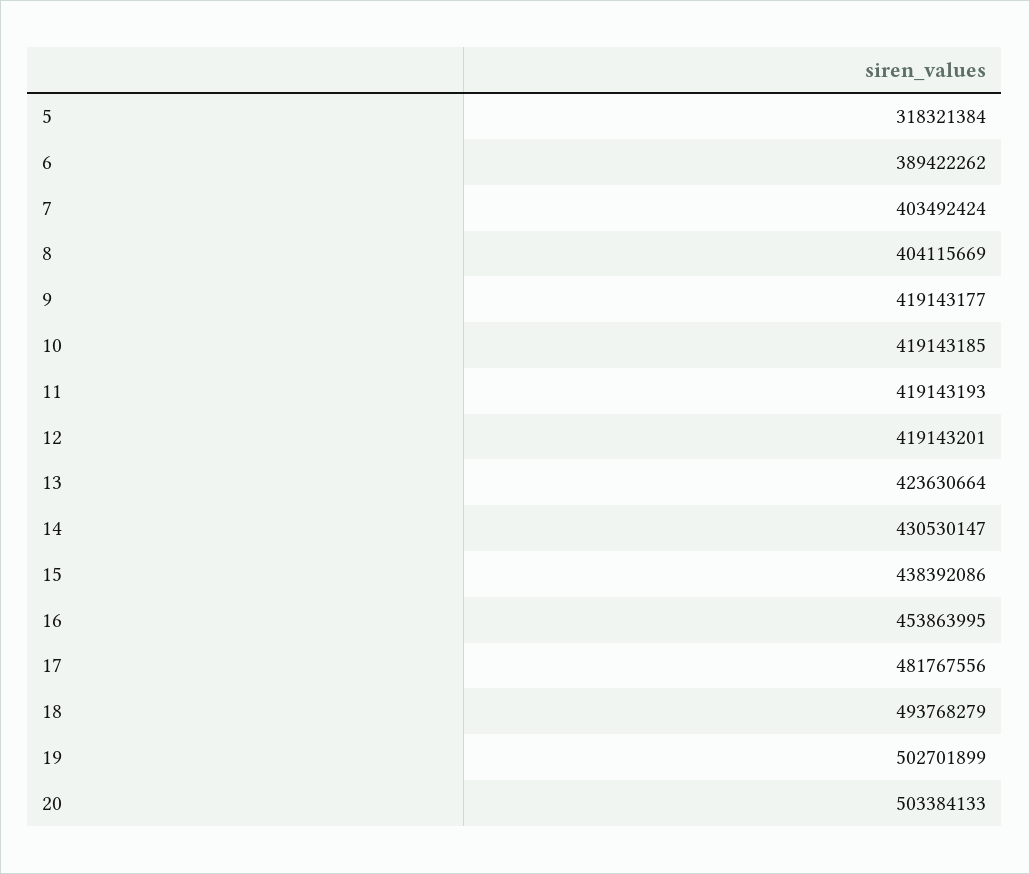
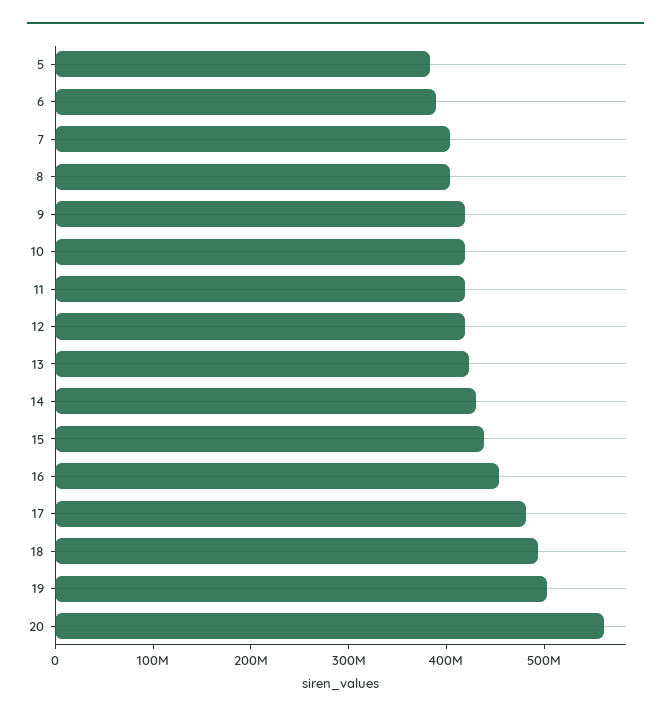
  {
-   "5": 318321384,
+   "5": 380000000,
    "6": 389422262,
    "7": 403492424,
    "8": 404115669,
    "9": 419143177,
    "10": 419143185,
    "11": 419143193,
    "12": 419143201,
    "13": 423630664,
    "14": 430530147,
    "15": 438392086,
    "16": 453863995,
    "17": 481767556,
    "18": 493768279,
    "19": 502701899,
-   "20": 503384133
+   "20": 560000000
  }

